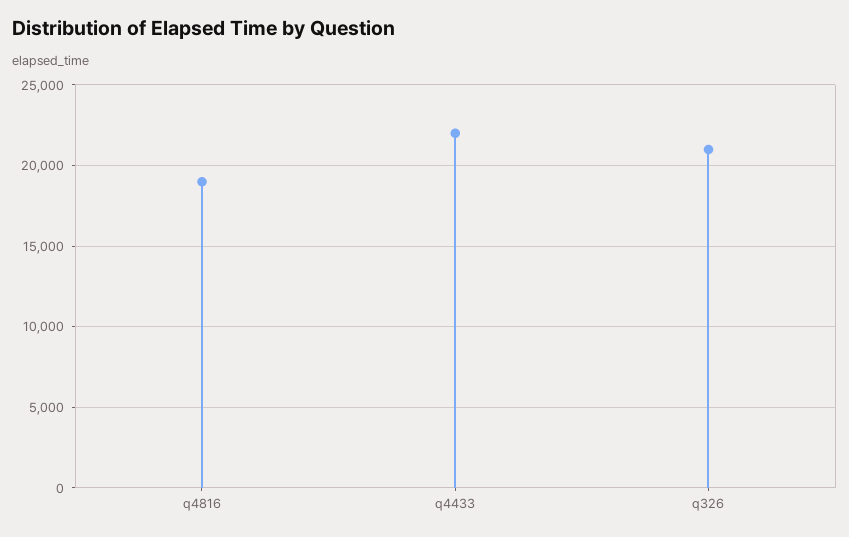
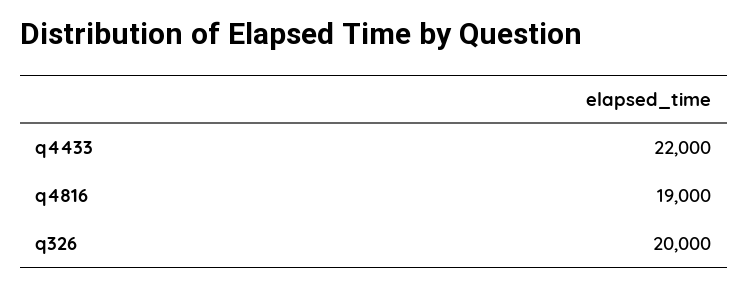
  {
    "q4816": 19000,
    "q4433": 22000,
-   "q326": 21000
+   "q326": 20000
  }

